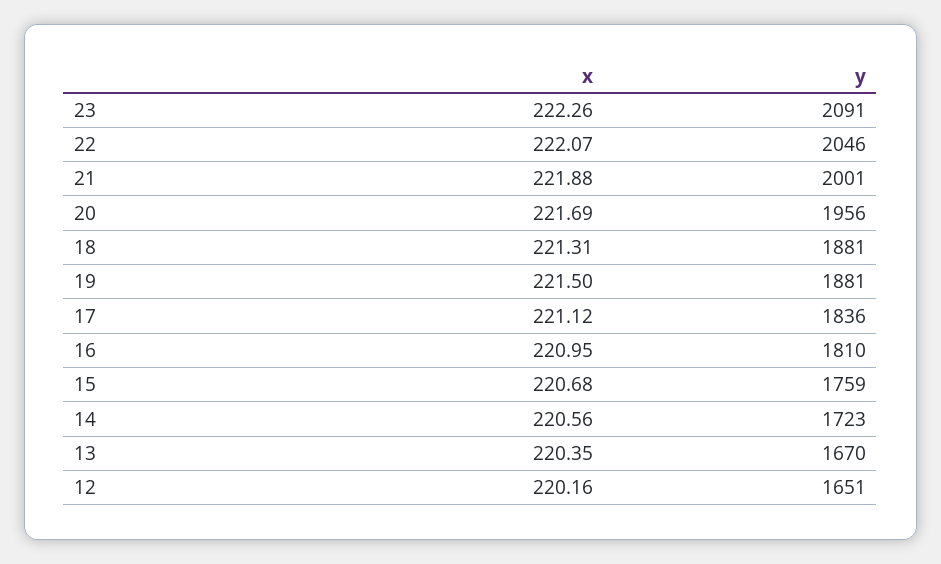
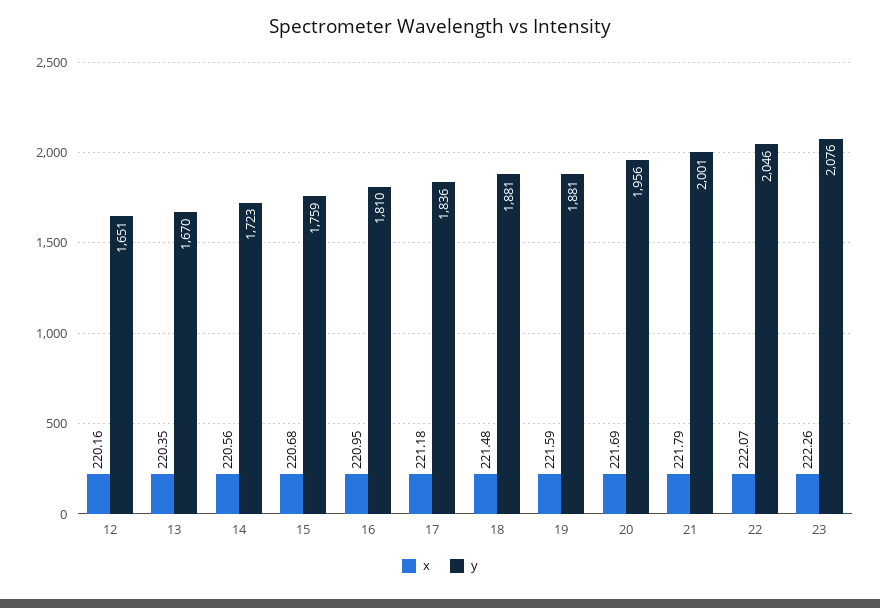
  {
    "x": {
      "23": 222.26,
      "22": 222.07,
-     "21": 221.88,
+     "21": 221.79,
      "20": 221.69,
-     "18": 221.31,
+     "18": 221.48,
-     "19": 221.5,
+     "19": 221.59,
-     "17": 221.12,
+     "17": 221.18,
      "16": 220.95,
      "15": 220.68,
      "14": 220.56,
      "13": 220.35,
      "12": 220.16
    },
    "y": {
-     "23": 2091,
+     "23": 2076,
      "22": 2046,
      "21": 2001,
      "20": 1956,
      "18": 1881,
      "19": 1881,
      "17": 1836,
      "16": 1810,
      "15": 1759,
      "14": 1723,
      "13": 1670,
      "12": 1651
    }
  }

